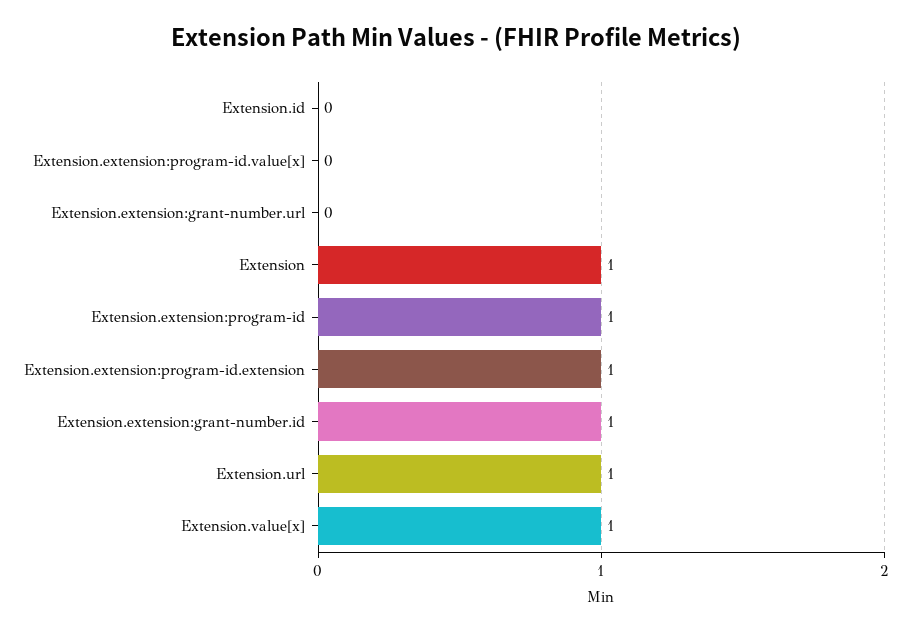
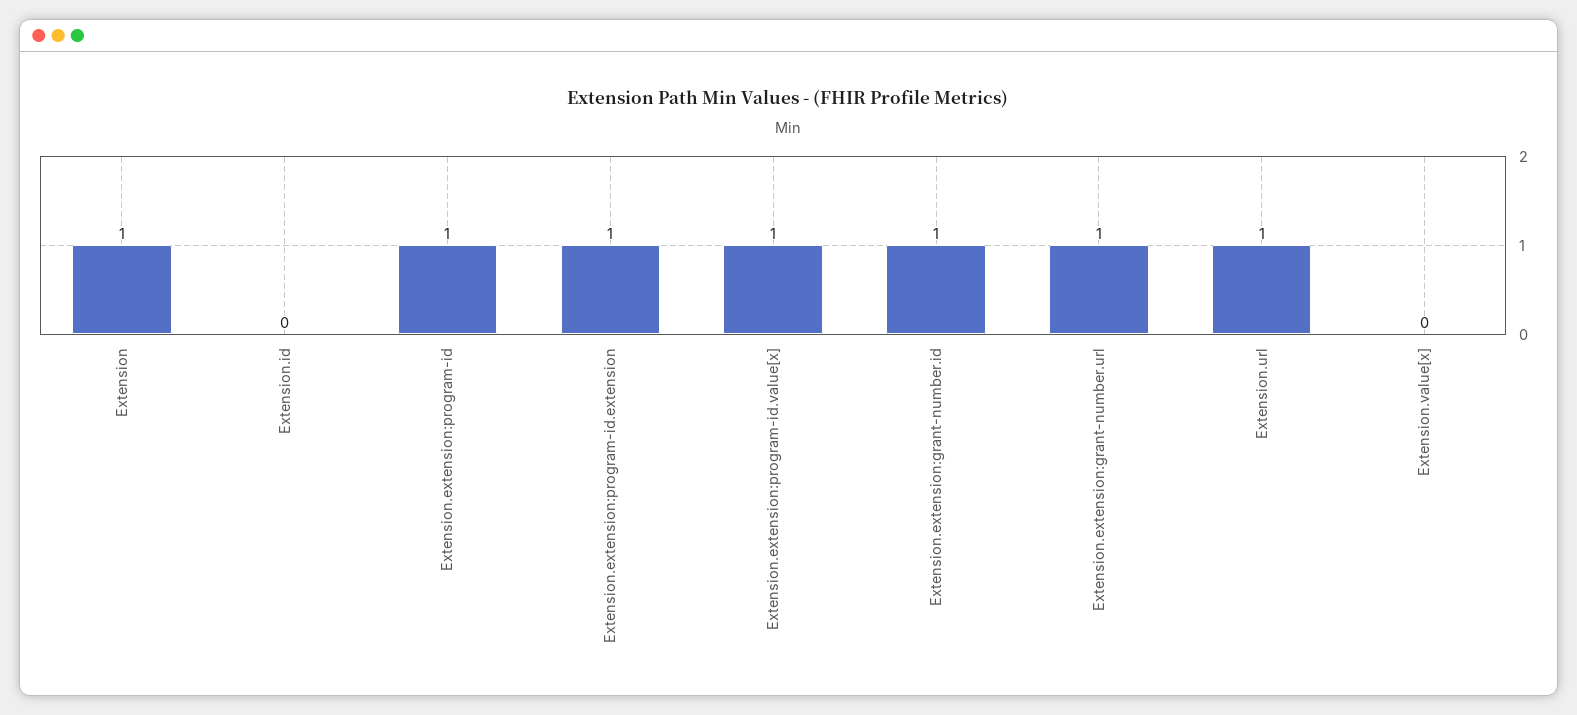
  {
    "Extension.id": 0,
-   "Extension.extension:program-id.value[x]": 0,
+   "Extension.extension:program-id.value[x]": 1,
-   "Extension.extension:grant-number.url": 0,
+   "Extension.extension:grant-number.url": 1,
    "Extension": 1,
    "Extension.extension:program-id": 1,
    "Extension.extension:program-id.extension": 1,
    "Extension.extension:grant-number.id": 1,
    "Extension.url": 1,
-   "Extension.value[x]": 1
+   "Extension.value[x]": 0
  }

